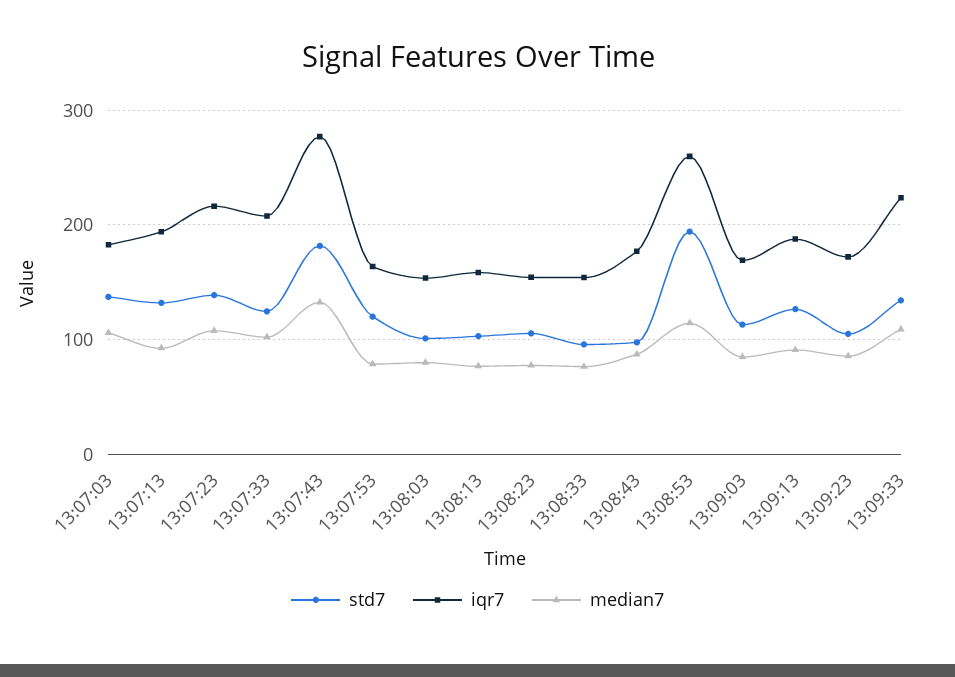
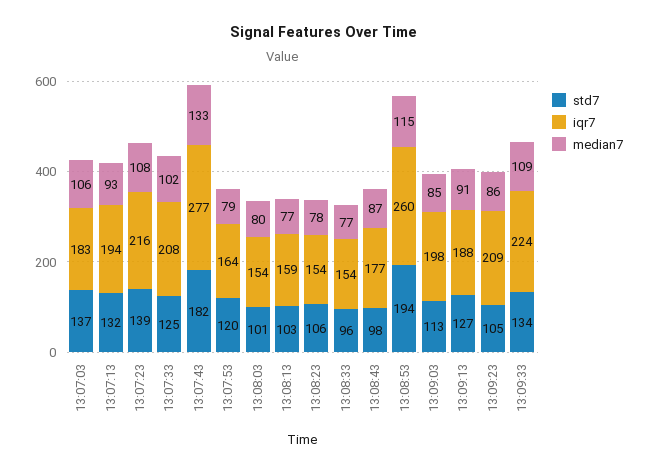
  {
    "std7": {
      "13:07:03": 137,
      "13:07:13": 132,
      "13:07:23": 139,
      "13:07:33": 125,
      "13:07:43": 182,
      "13:07:53": 120,
      "13:08:03": 101,
      "13:08:13": 103,
      "13:08:23": 106,
      "13:08:33": 96,
      "13:08:43": 98,
      "13:08:53": 194,
      "13:09:03": 113,
      "13:09:13": 127,
      "13:09:23": 105,
      "13:09:33": 134
    },
    "iqr7": {
      "13:07:03": 183,
      "13:07:13": 194,
      "13:07:23": 216,
      "13:07:33": 208,
      "13:07:43": 277,
      "13:07:53": 164,
      "13:08:03": 154,
      "13:08:13": 159,
      "13:08:23": 154,
      "13:08:33": 154,
      "13:08:43": 177,
      "13:08:53": 260,
-     "13:09:03": 170,
+     "13:09:03": 198,
      "13:09:13": 188,
-     "13:09:23": 170,
+     "13:09:23": 209,
      "13:09:33": 224
    },
    "median7": {
      "13:07:03": 106,
      "13:07:13": 93,
      "13:07:23": 108,
      "13:07:33": 102,
      "13:07:43": 133,
      "13:07:53": 79,
      "13:08:03": 80,
      "13:08:13": 77,
      "13:08:23": 78,
      "13:08:33": 77,
      "13:08:43": 87,
      "13:08:53": 115,
      "13:09:03": 85,
      "13:09:13": 91,
      "13:09:23": 86,
      "13:09:33": 109
    }
  }

